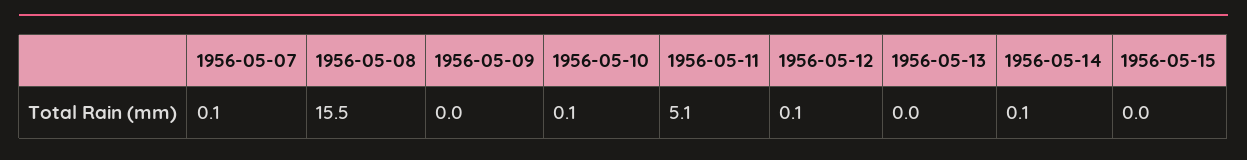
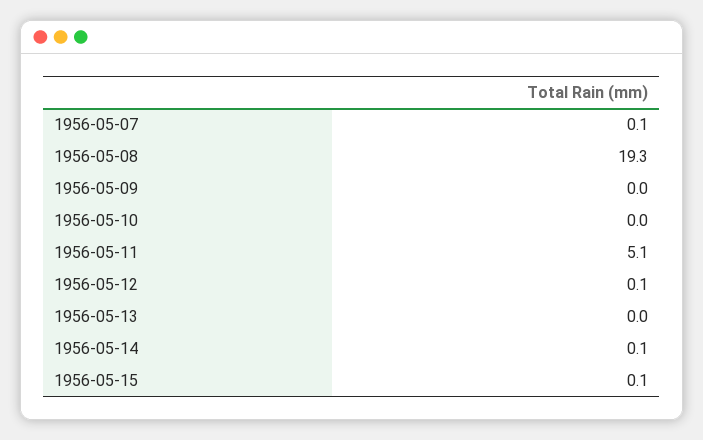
  {
    "1956-05-07": 0.1,
-   "1956-05-08": 15.5,
+   "1956-05-08": 19.3,
    "1956-05-09": 0,
-   "1956-05-10": 0.1,
+   "1956-05-10": 0,
    "1956-05-11": 5.1,
    "1956-05-12": 0.1,
    "1956-05-13": 0,
    "1956-05-14": 0.1,
-   "1956-05-15": 0
+   "1956-05-15": 0.1
  }

